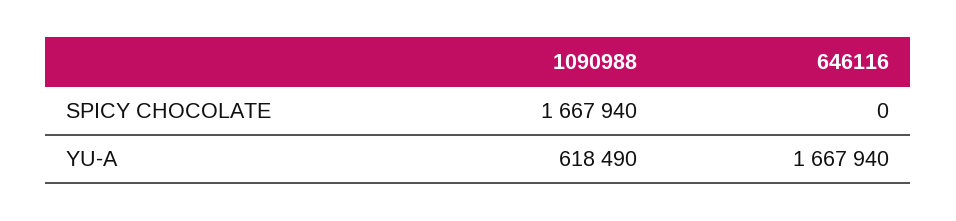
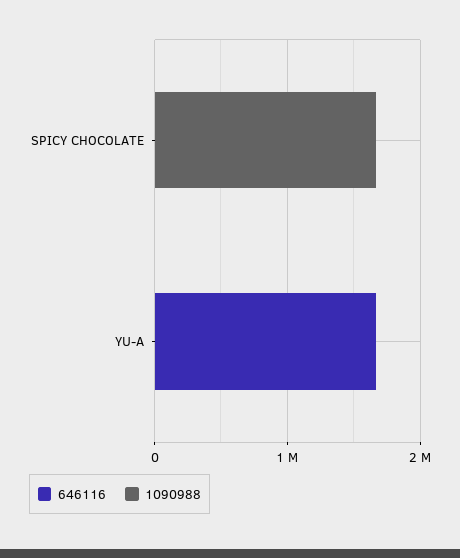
  {
    "1090988": {
      "SPICY CHOCOLATE": 1667940,
-     "YU-A": 618490
+     "YU-A": 0
    },
    "646116": {
      "SPICY CHOCOLATE": 0,
      "YU-A": 1667940
    }
  }

